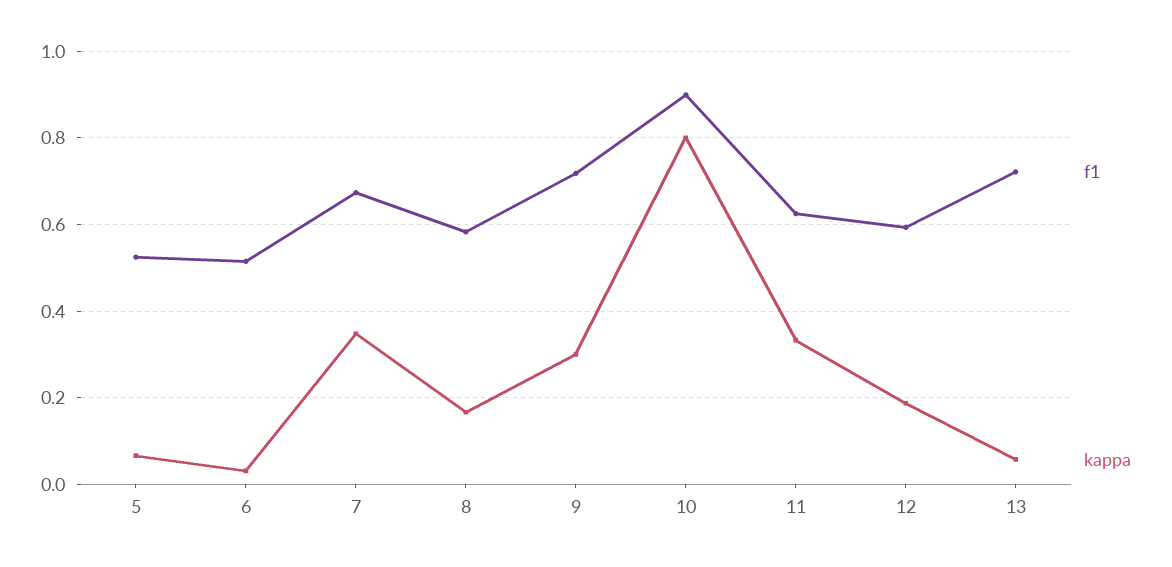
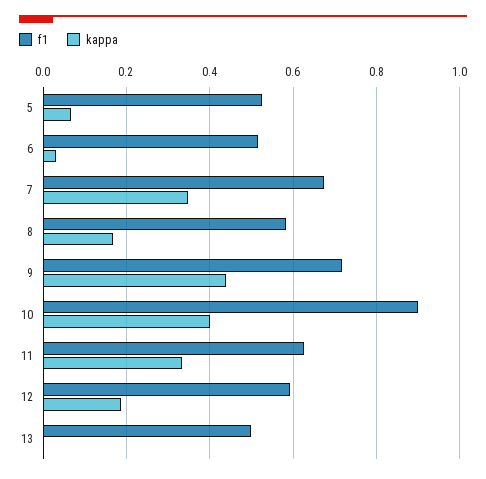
  {
    "f1": {
      "5": 0.52,
      "6": 0.52,
      "7": 0.68,
      "8": 0.58,
      "9": 0.72,
      "10": 0.9,
      "11": 0.62,
      "12": 0.6,
-     "13": 0.72
+     "13": 0.5
    },
    "kappa": {
      "5": 0.06,
      "6": 0.04,
      "7": 0.34,
      "8": 0.16,
-     "9": 0.3,
+     "9": 0.44,
-     "10": 0.8,
+     "10": 0.4,
      "11": 0.34,
      "12": 0.18,
-     "13": 0.06
+     "13": 0
    }
  }

